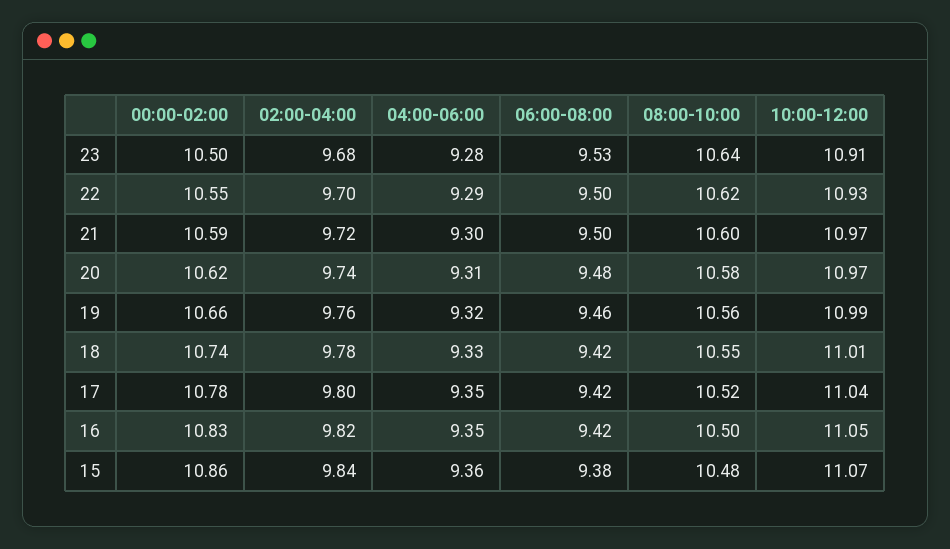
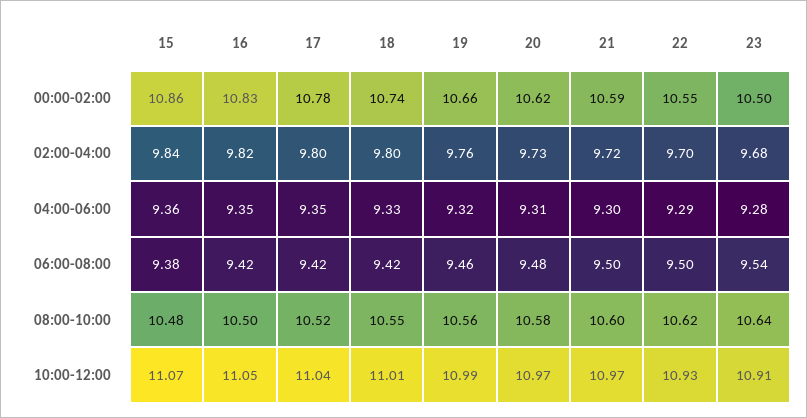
  {
    "00:00-02:00": {
      "23": 10.5,
      "22": 10.55,
      "21": 10.59,
      "20": 10.62,
      "19": 10.66,
      "18": 10.74,
      "17": 10.78,
      "16": 10.83,
      "15": 10.86
    },
    "02:00-04:00": {
      "23": 9.68,
      "22": 9.7,
      "21": 9.72,
-     "20": 9.74,
+     "20": 9.73,
      "19": 9.76,
-     "18": 9.78,
+     "18": 9.8,
      "17": 9.8,
      "16": 9.82,
      "15": 9.84
    },
    "04:00-06:00": {
      "23": 9.28,
      "22": 9.29,
      "21": 9.3,
      "20": 9.31,
      "19": 9.32,
      "18": 9.33,
      "17": 9.35,
      "16": 9.35,
      "15": 9.36
    },
    "06:00-08:00": {
-     "23": 9.53,
+     "23": 9.54,
      "22": 9.5,
      "21": 9.5,
      "20": 9.48,
      "19": 9.46,
      "18": 9.42,
      "17": 9.42,
      "16": 9.42,
      "15": 9.38
    },
    "08:00-10:00": {
      "23": 10.64,
      "22": 10.62,
      "21": 10.6,
      "20": 10.58,
      "19": 10.56,
      "18": 10.55,
      "17": 10.52,
      "16": 10.5,
      "15": 10.48
    },
    "10:00-12:00": {
      "23": 10.91,
      "22": 10.93,
      "21": 10.97,
      "20": 10.97,
      "19": 10.99,
      "18": 11.01,
      "17": 11.04,
      "16": 11.05,
      "15": 11.07
    }
  }

